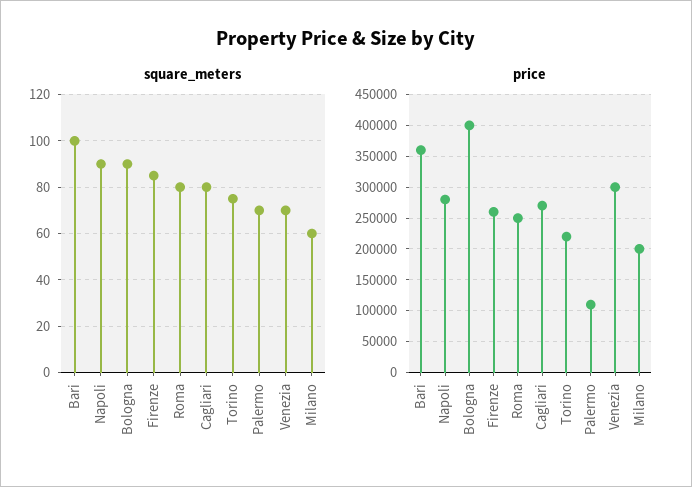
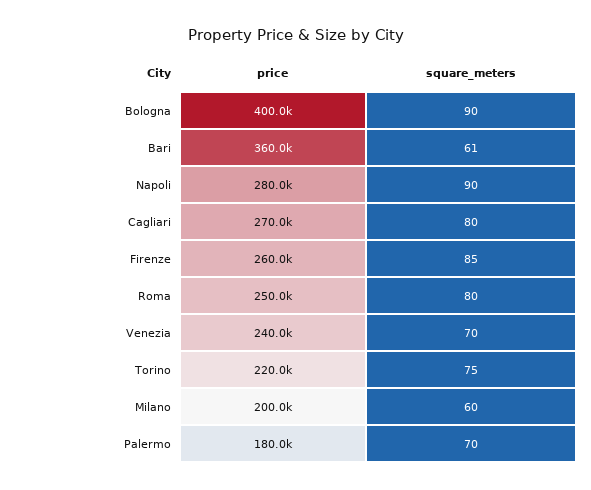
  {
    "square_meters": {
-     "Bari": 100,
+     "Bari": 61,
      "Napoli": 90,
      "Bologna": 90,
      "Firenze": 85,
      "Roma": 80,
      "Cagliari": 80,
      "Torino": 75,
      "Palermo": 70,
      "Venezia": 70,
      "Milano": 60
    },
    "price": {
      "Bari": 360000,
      "Napoli": 280000,
      "Bologna": 400000,
      "Firenze": 260000,
      "Roma": 250000,
      "Cagliari": 270000,
      "Torino": 220000,
-     "Palermo": 110000,
+     "Palermo": 180000,
-     "Venezia": 300000,
+     "Venezia": 240000,
      "Milano": 200000
    }
  }

